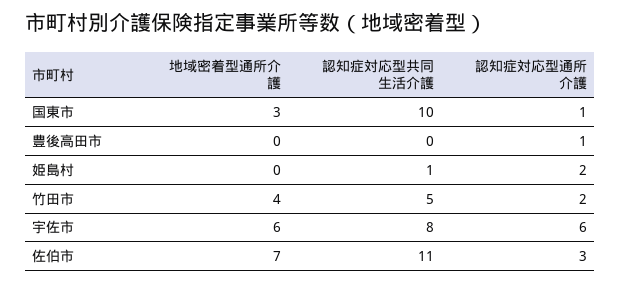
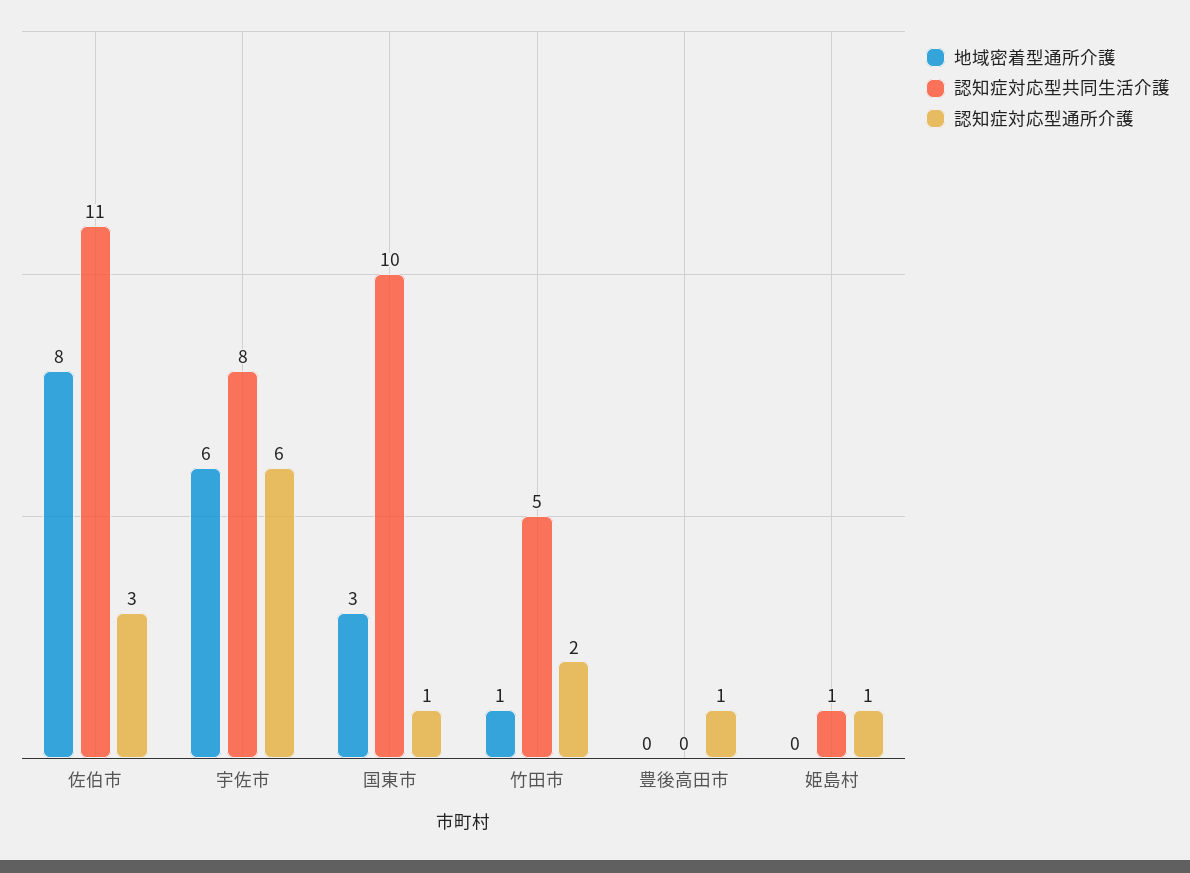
  {
    "地域密着型通所介護": {
      "国東市": 3,
      "豊後高田市": 0,
      "姫島村": 0,
-     "竹田市": 4,
+     "竹田市": 1,
      "宇佐市": 6,
-     "佐伯市": 7
+     "佐伯市": 8
    },
    "認知症対応型共同生活介護": {
      "国東市": 10,
      "豊後高田市": 0,
      "姫島村": 1,
      "竹田市": 5,
      "宇佐市": 8,
      "佐伯市": 11
    },
    "認知症対応型通所介護": {
      "国東市": 1,
      "豊後高田市": 1,
-     "姫島村": 2,
+     "姫島村": 1,
      "竹田市": 2,
      "宇佐市": 6,
      "佐伯市": 3
    }
  }

